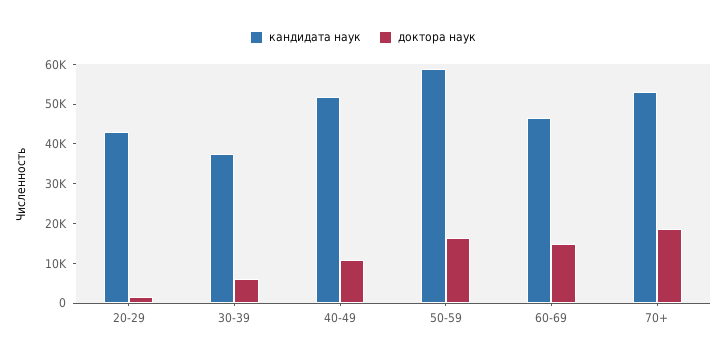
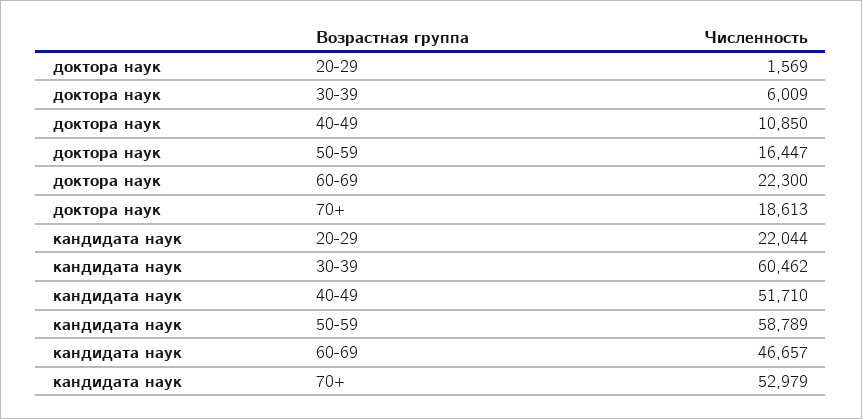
  {
    "кандидата наук": {
-     "20-29": 42500,
+     "20-29": 22044,
-     "30-39": 37500,
+     "30-39": 60462,
      "40-49": 51710,
      "50-59": 58789,
      "60-69": 46657,
      "70+": 52979
    },
    "доктора наук": {
      "20-29": 1569,
      "30-39": 6009,
      "40-49": 10850,
      "50-59": 16447,
-     "60-69": 15000,
+     "60-69": 22300,
      "70+": 18613
    }
  }

